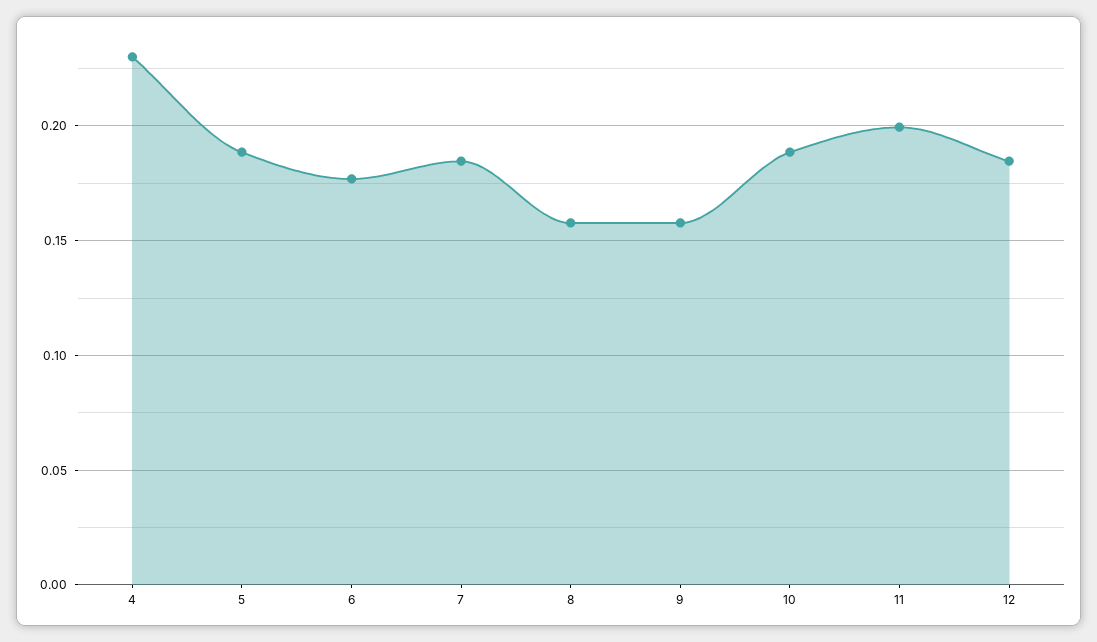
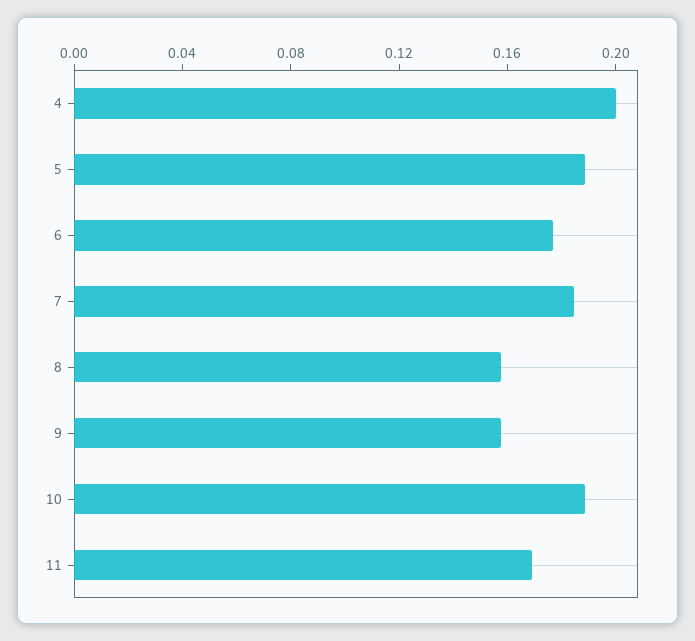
  {
-   "4": 0.23,
+   "4": 0.2,
    "5": 0.19,
    "6": 0.175,
    "7": 0.185,
    "8": 0.16,
    "9": 0.16,
    "10": 0.19,
-   "11": 0.2,
+   "11": 0.17
-   "12": 0.185
  }

